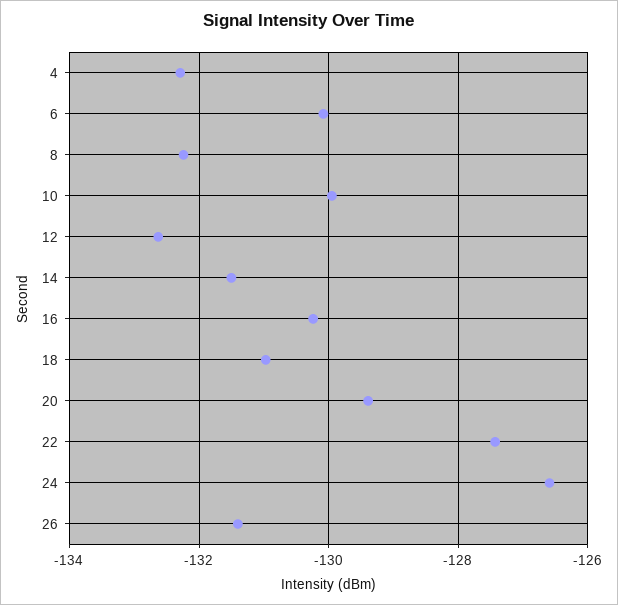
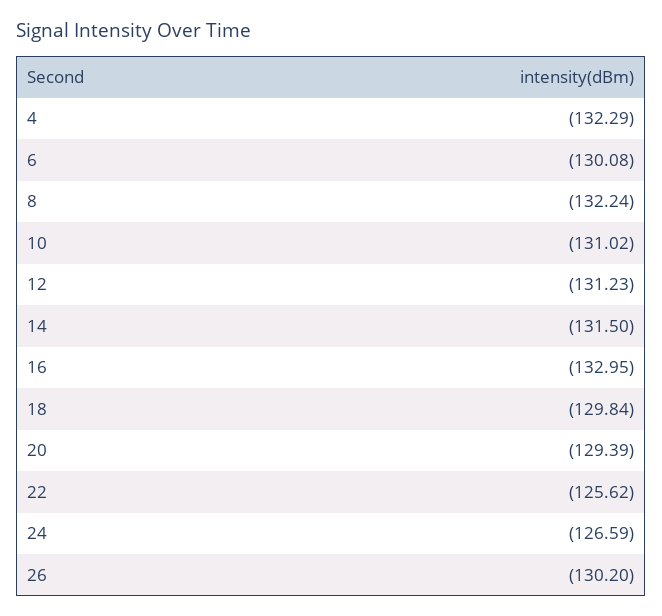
  {
    "4": -132.29,
    "6": -130.08,
    "8": -132.24,
-   "10": -130,
+   "10": -131.02,
-   "12": -132.6,
+   "12": -131.23,
    "14": -131.5,
-   "16": -130.2,
+   "16": -132.95,
-   "18": -131,
+   "18": -129.84,
    "20": -129.39,
-   "22": -127.4,
+   "22": -125.62,
    "24": -126.59,
-   "26": -131.4
+   "26": -130.2
  }

